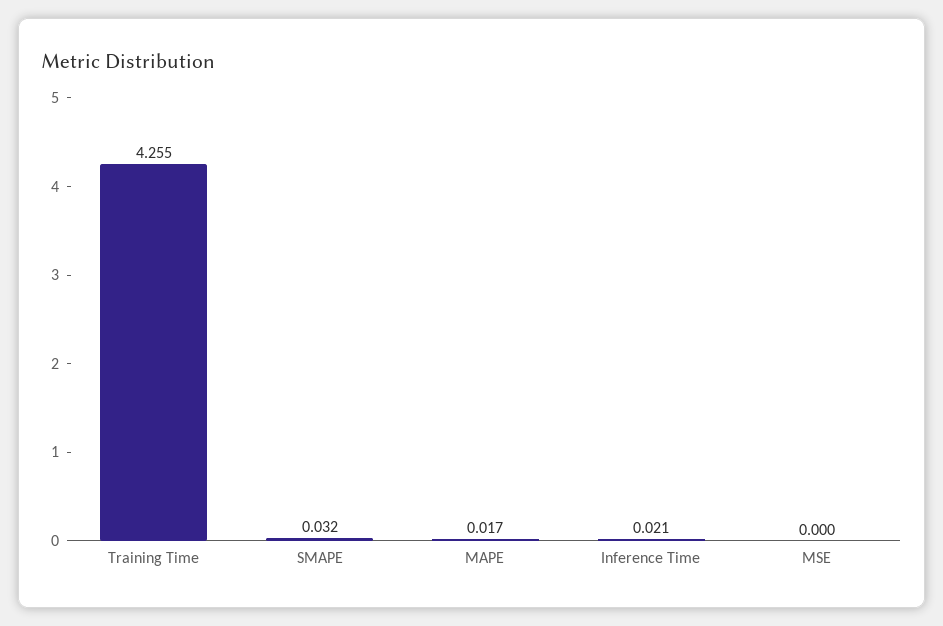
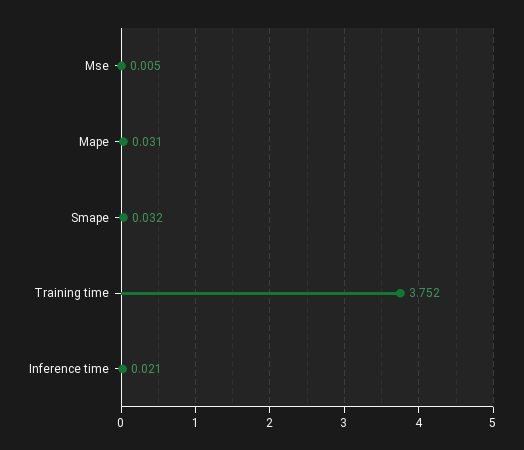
  {
-   "Training Time": 4.255,
+   "Training Time": 3.752,
    "SMAPE": 0.032,
-   "MAPE": 0.017,
+   "MAPE": 0.031,
    "Inference Time": 0.021,
-   "MSE": 0
+   "MSE": 0.005
  }

